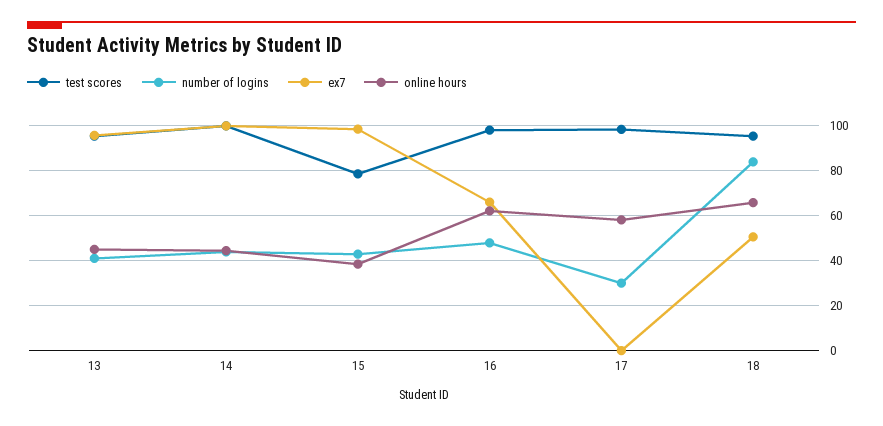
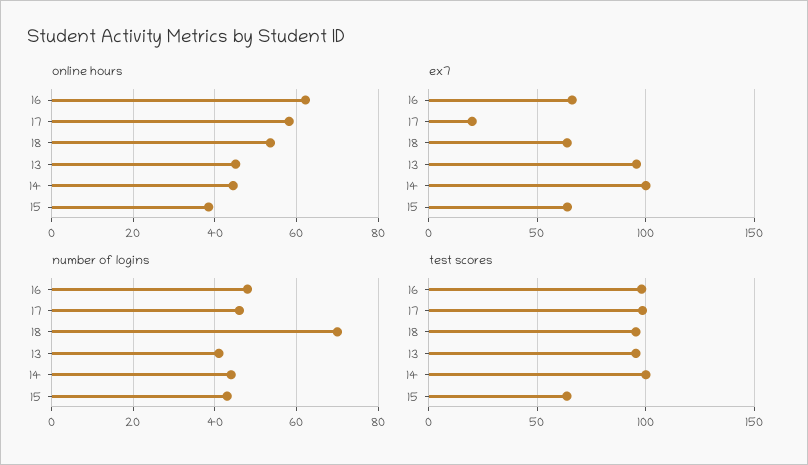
  {
    "test scores": {
      "13": 95,
      "14": 100,
-     "15": 80,
+     "15": 65,
      "16": 100,
      "17": 100,
      "18": 95
    },
    "number of logins": {
      "13": 40,
      "14": 45,
      "15": 45,
      "16": 50,
-     "17": 30,
+     "17": 45,
-     "18": 85
+     "18": 70
    },
    "ex7": {
      "13": 95,
      "14": 100,
-     "15": 100,
+     "15": 65,
      "16": 65,
-     "17": 0,
+     "17": 20,
-     "18": 50
+     "18": 65
    },
    "online hours": {
      "13": 46,
      "14": 44,
      "15": 38,
      "16": 62,
      "17": 58,
-     "18": 65
+     "18": 54
    }
  }

